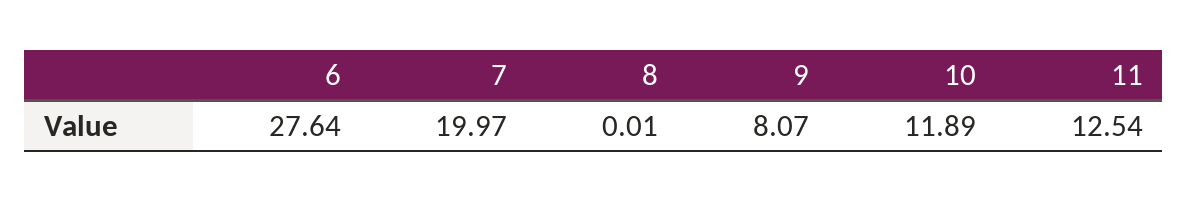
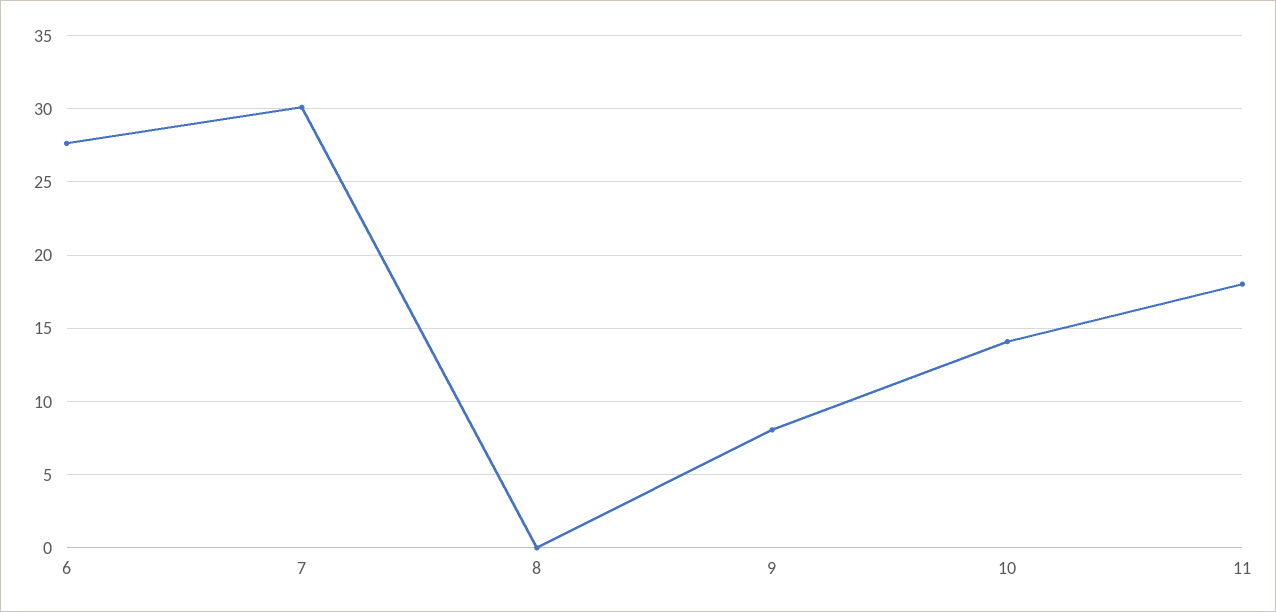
  {
    "6": 27.64,
-   "7": 19.97,
+   "7": 30,
    "8": 0.01,
    "9": 8.07,
-   "10": 11.89,
+   "10": 14,
-   "11": 12.54
+   "11": 18
  }

